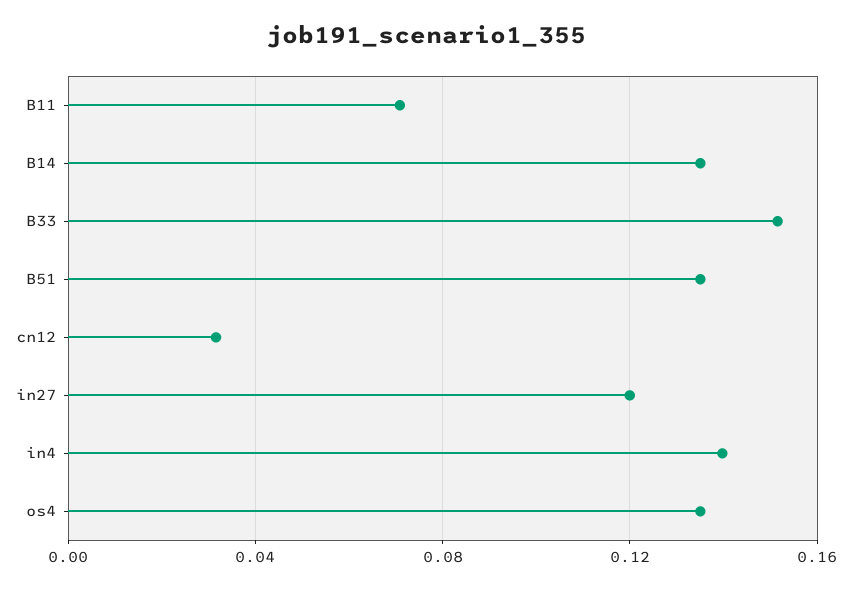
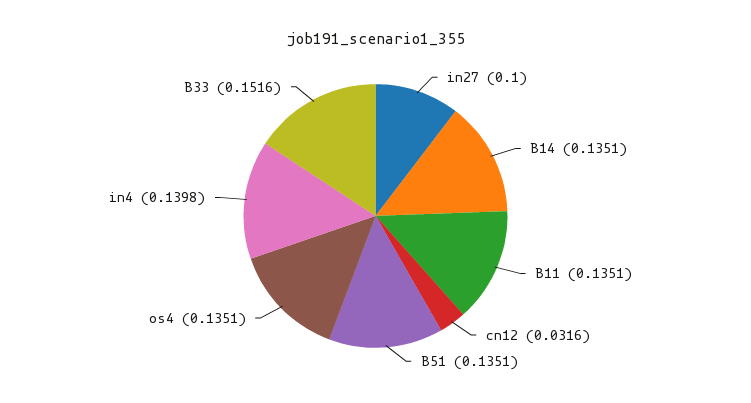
  {
-   "B11": 0.07,
+   "B11": 0.1351,
    "B14": 0.1351,
    "B33": 0.1516,
    "B51": 0.1351,
    "cn12": 0.0316,
-   "in27": 0.12,
+   "in27": 0.1,
    "in4": 0.1398,
    "os4": 0.1351
  }

